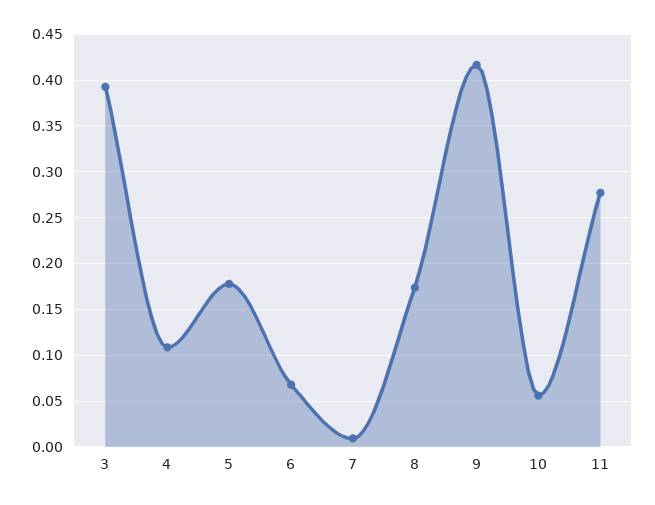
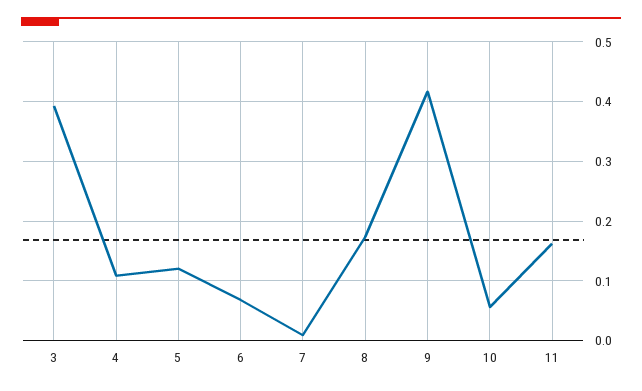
  {
    "3": 0.39,
    "4": 0.11,
-   "5": 0.18,
+   "5": 0.12,
    "6": 0.07,
    "7": 0.01,
    "8": 0.17,
    "9": 0.42,
    "10": 0.06,
-   "11": 0.28
+   "11": 0.16
  }

